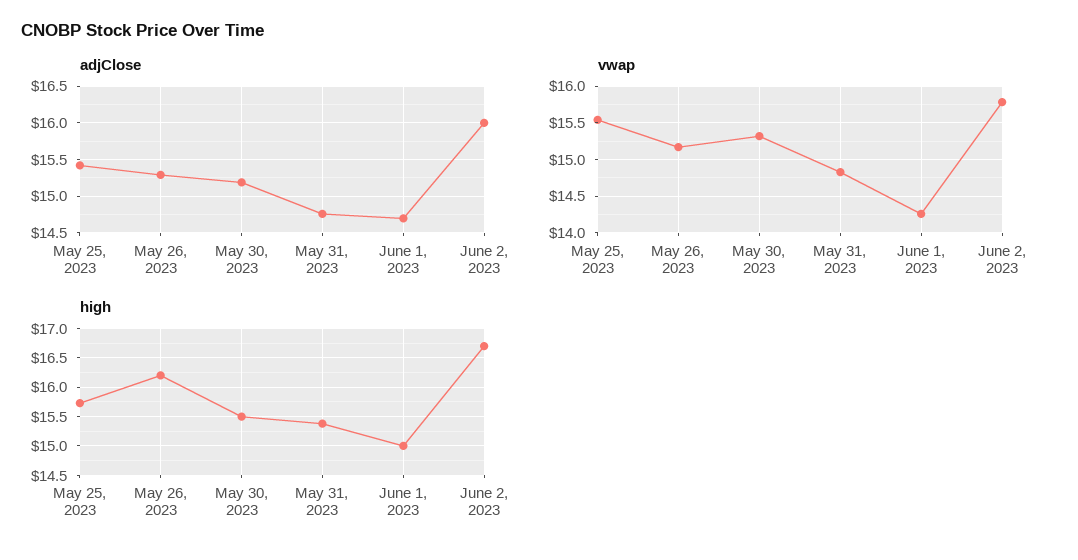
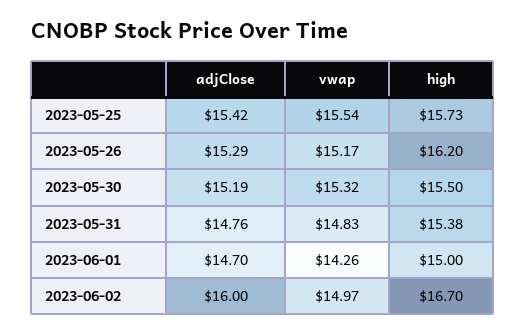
  {
    "adjClose": {
      "May 25, 2023": 15.42,
      "May 26, 2023": 15.29,
      "May 30, 2023": 15.19,
      "May 31, 2023": 14.76,
      "June 1, 2023": 14.7,
      "June 2, 2023": 16
    },
    "vwap": {
      "May 25, 2023": 15.54,
      "May 26, 2023": 15.17,
      "May 30, 2023": 15.32,
      "May 31, 2023": 14.83,
      "June 1, 2023": 14.26,
-     "June 2, 2023": 15.8
+     "June 2, 2023": 14.97
    },
    "high": {
      "May 25, 2023": 15.73,
      "May 26, 2023": 16.2,
      "May 30, 2023": 15.5,
      "May 31, 2023": 15.38,
      "June 1, 2023": 15,
      "June 2, 2023": 16.7
    }
  }

